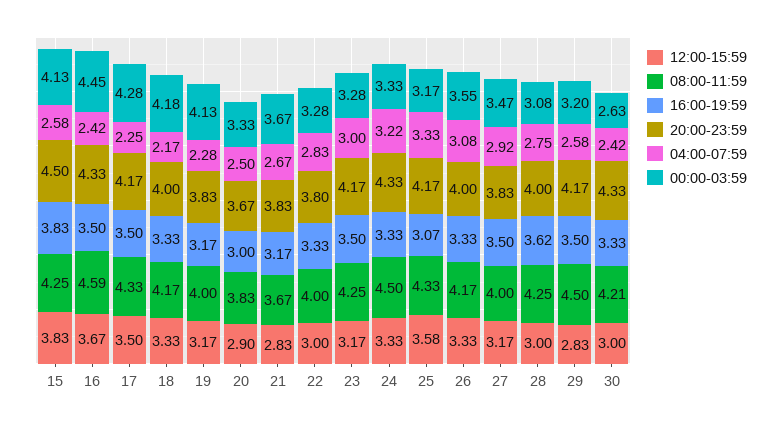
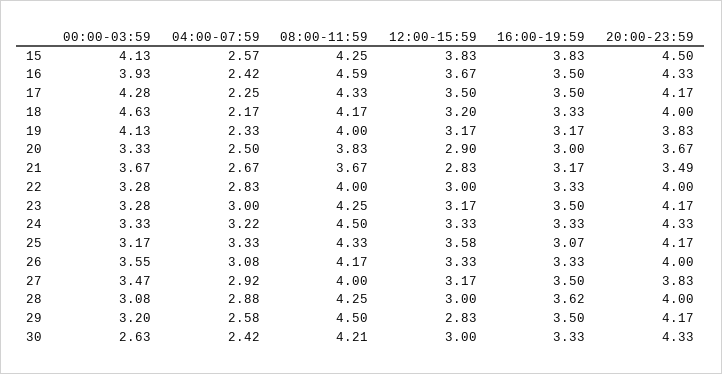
  {
    "12:00-15:59": {
      "15": 3.83,
      "16": 3.67,
      "17": 3.5,
-     "18": 3.33,
+     "18": 3.2,
      "19": 3.17,
      "20": 2.9,
      "21": 2.83,
      "22": 3,
      "23": 3.17,
      "24": 3.33,
      "25": 3.58,
      "26": 3.33,
      "27": 3.17,
      "28": 3,
      "29": 2.83,
      "30": 3
    },
    "08:00-11:59": {
      "15": 4.25,
      "16": 4.59,
      "17": 4.33,
      "18": 4.17,
      "19": 4,
      "20": 3.83,
      "21": 3.67,
      "22": 4,
      "23": 4.25,
      "24": 4.5,
      "25": 4.33,
      "26": 4.17,
      "27": 4,
      "28": 4.25,
      "29": 4.5,
      "30": 4.21
    },
    "16:00-19:59": {
      "15": 3.83,
      "16": 3.5,
      "17": 3.5,
      "18": 3.33,
      "19": 3.17,
      "20": 3,
      "21": 3.17,
      "22": 3.33,
      "23": 3.5,
      "24": 3.33,
      "25": 3.07,
      "26": 3.33,
      "27": 3.5,
      "28": 3.62,
      "29": 3.5,
      "30": 3.33
    },
    "20:00-23:59": {
      "15": 4.5,
      "16": 4.33,
      "17": 4.17,
      "18": 4,
      "19": 3.83,
      "20": 3.67,
-     "21": 3.83,
+     "21": 3.49,
-     "22": 3.8,
+     "22": 4,
      "23": 4.17,
      "24": 4.33,
      "25": 4.17,
      "26": 4,
      "27": 3.83,
      "28": 4,
      "29": 4.17,
      "30": 4.33
    },
    "04:00-07:59": {
-     "15": 2.58,
+     "15": 2.57,
      "16": 2.42,
      "17": 2.25,
      "18": 2.17,
-     "19": 2.28,
+     "19": 2.33,
      "20": 2.5,
      "21": 2.67,
      "22": 2.83,
      "23": 3,
      "24": 3.22,
      "25": 3.33,
      "26": 3.08,
      "27": 2.92,
-     "28": 2.75,
+     "28": 2.88,
      "29": 2.58,
      "30": 2.42
    },
    "00:00-03:59": {
      "15": 4.13,
-     "16": 4.45,
+     "16": 3.93,
      "17": 4.28,
-     "18": 4.18,
+     "18": 4.63,
      "19": 4.13,
      "20": 3.33,
      "21": 3.67,
      "22": 3.28,
      "23": 3.28,
      "24": 3.33,
      "25": 3.17,
      "26": 3.55,
      "27": 3.47,
      "28": 3.08,
      "29": 3.2,
      "30": 2.63
    }
  }

